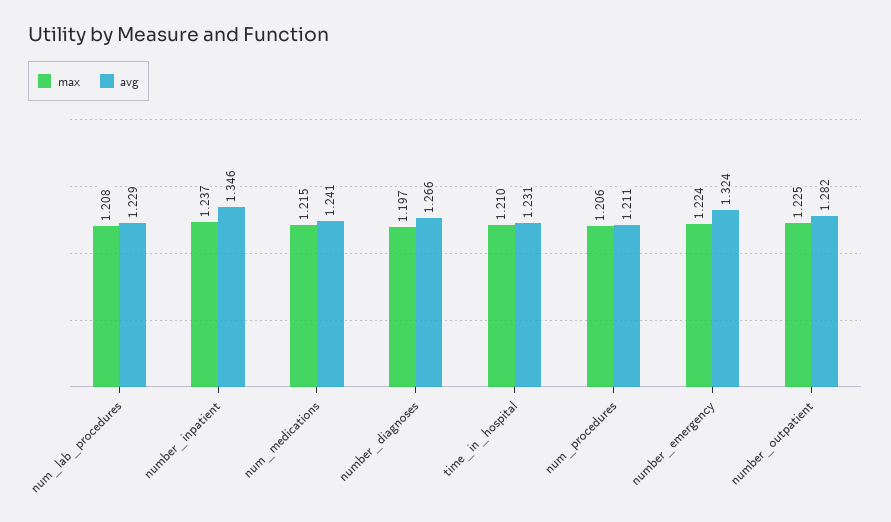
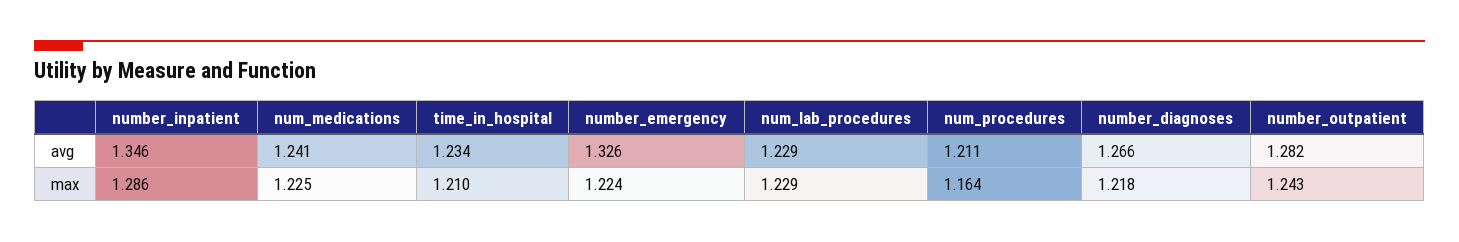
  {
    "max": {
-     "num_lab_procedures": 1.208,
+     "num_lab_procedures": 1.229,
-     "number_inpatient": 1.237,
+     "number_inpatient": 1.286,
-     "num_medications": 1.215,
+     "num_medications": 1.225,
-     "number_diagnoses": 1.197,
+     "number_diagnoses": 1.218,
      "time_in_hospital": 1.21,
-     "num_procedures": 1.206,
+     "num_procedures": 1.164,
      "number_emergency": 1.224,
-     "number_outpatient": 1.225
+     "number_outpatient": 1.243
    },
    "avg": {
      "num_lab_procedures": 1.229,
      "number_inpatient": 1.346,
      "num_medications": 1.241,
      "number_diagnoses": 1.266,
-     "time_in_hospital": 1.231,
+     "time_in_hospital": 1.234,
      "num_procedures": 1.211,
-     "number_emergency": 1.324,
+     "number_emergency": 1.326,
      "number_outpatient": 1.282
    }
  }

